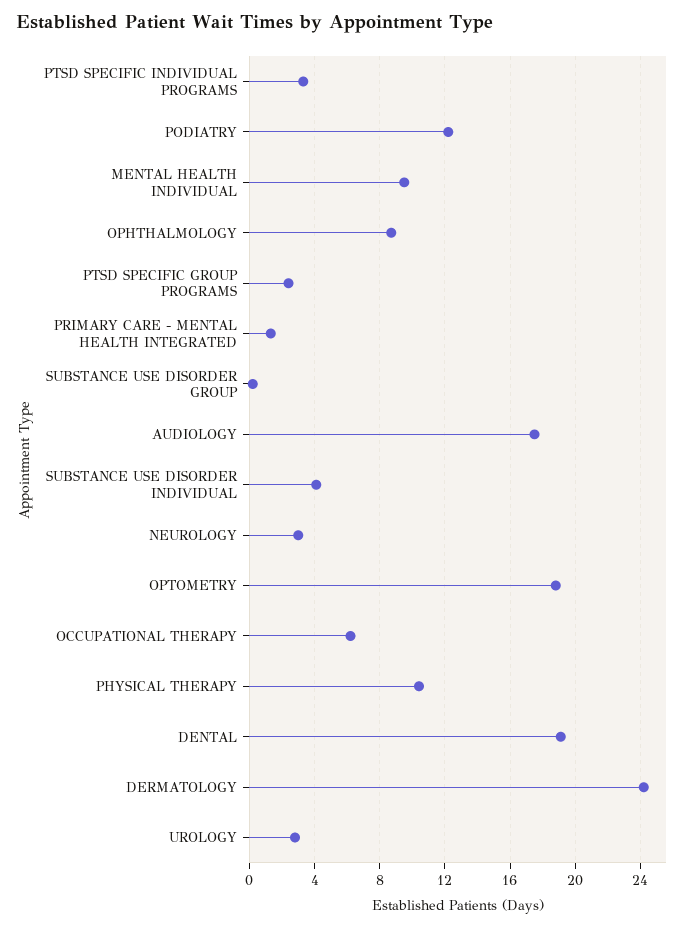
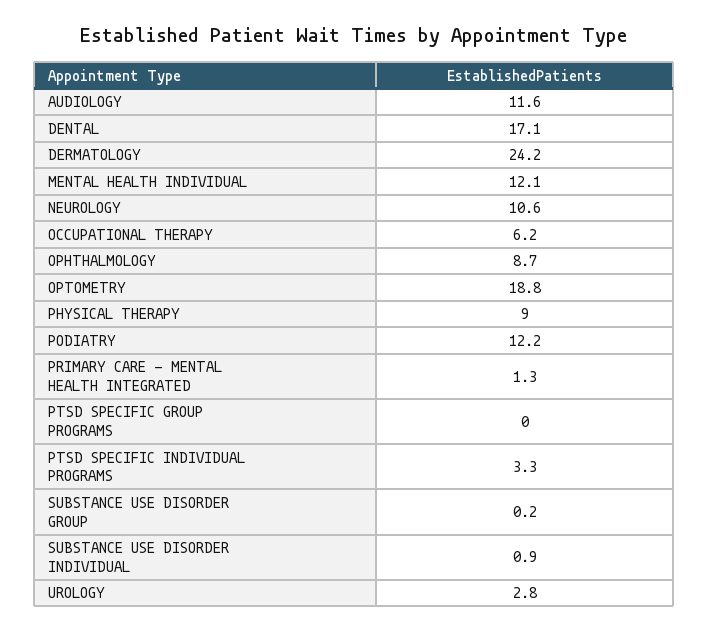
  {
    "PTSD SPECIFIC INDIVIDUAL PROGRAMS": 3.3,
    "PODIATRY": 12.2,
-   "MENTAL HEALTH INDIVIDUAL": 9.5,
+   "MENTAL HEALTH INDIVIDUAL": 12.1,
    "OPHTHALMOLOGY": 8.7,
-   "PTSD SPECIFIC GROUP PROGRAMS": 2.5,
+   "PTSD SPECIFIC GROUP PROGRAMS": 0,
    "PRIMARY CARE - MENTAL HEALTH INTEGRATED": 1.3,
    "SUBSTANCE USE DISORDER GROUP": 0.2,
-   "AUDIOLOGY": 17.5,
+   "AUDIOLOGY": 11.6,
-   "SUBSTANCE USE DISORDER INDIVIDUAL": 4,
+   "SUBSTANCE USE DISORDER INDIVIDUAL": 0.9,
-   "NEUROLOGY": 3,
+   "NEUROLOGY": 10.6,
    "OPTOMETRY": 18.8,
    "OCCUPATIONAL THERAPY": 6.2,
-   "PHYSICAL THERAPY": 10.5,
+   "PHYSICAL THERAPY": 9,
-   "DENTAL": 19,
+   "DENTAL": 17.1,
    "DERMATOLOGY": 24.2,
    "UROLOGY": 2.8
  }

